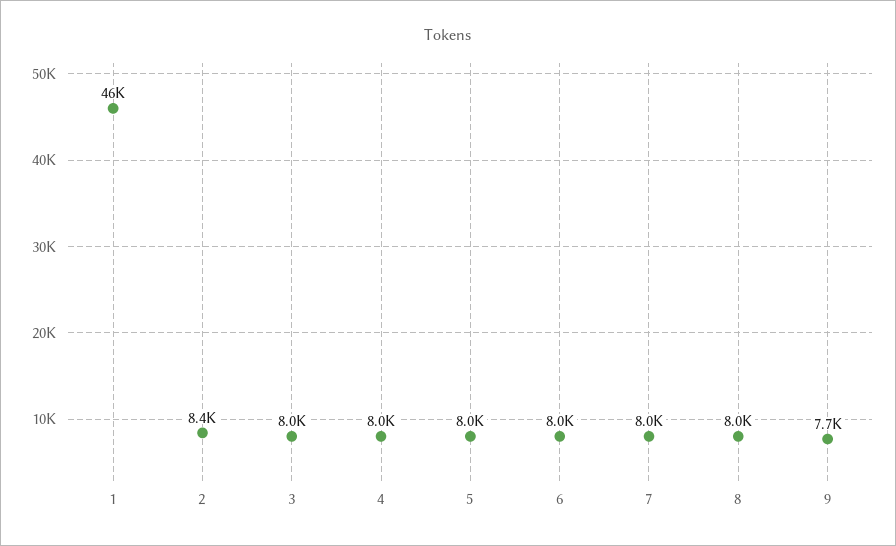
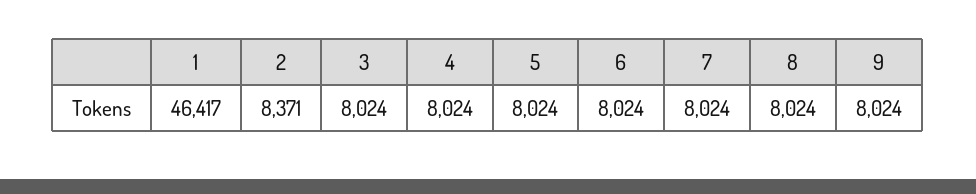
  {
    "1": 46417,
    "2": 8371,
    "3": 8024,
    "4": 8024,
    "5": 8024,
    "6": 8024,
    "7": 8024,
    "8": 8024,
-   "9": 7700
+   "9": 8024
  }

